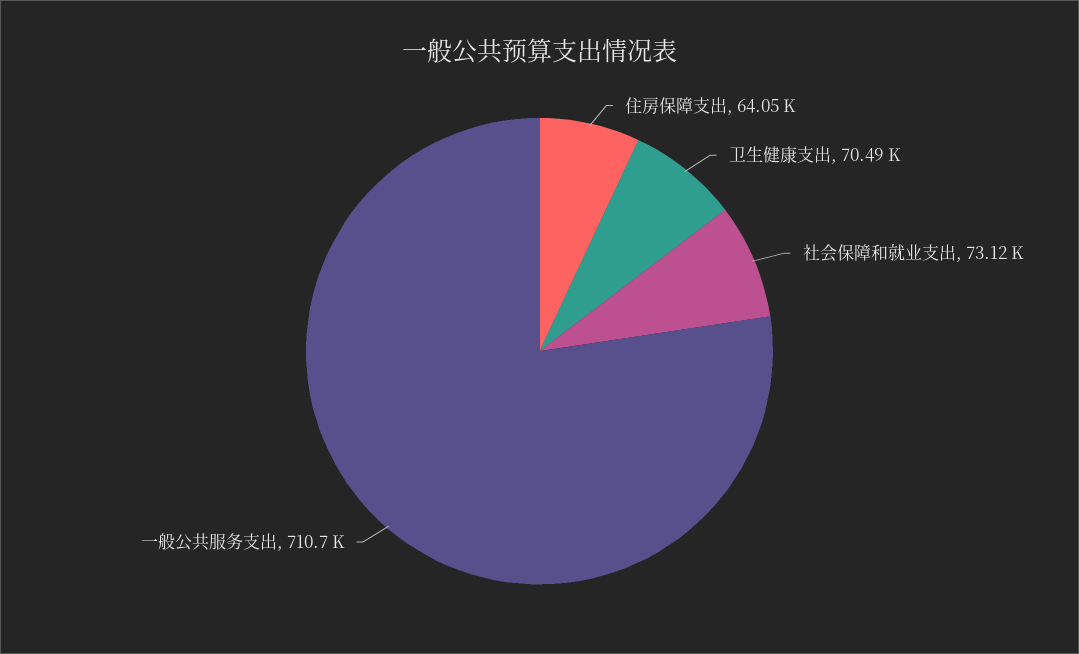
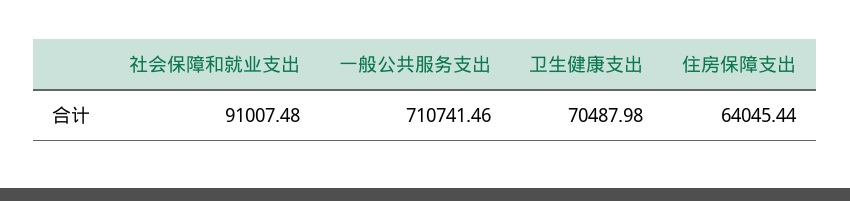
  {
    "住房保障支出": 64045.44,
    "卫生健康支出": 70487.98,
-   "社会保障和就业支出": 73120,
+   "社会保障和就业支出": 91007.48,
    "一般公共服务支出": 710741.46
  }

